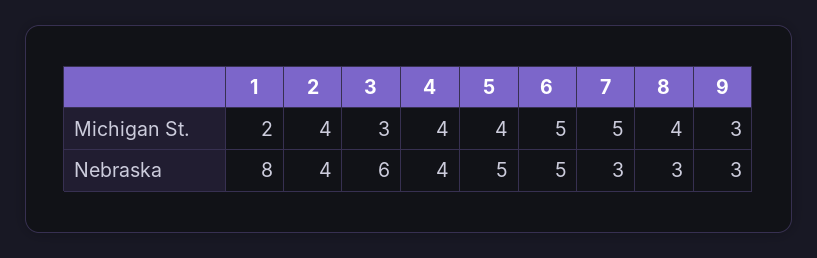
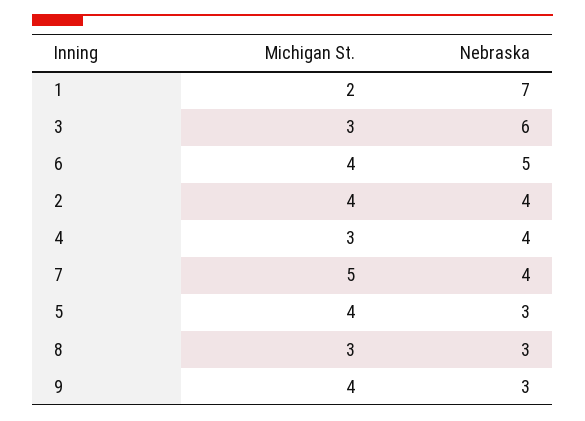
  {
    "1": {
      "Michigan St.": 2,
-     "Nebraska": 8
+     "Nebraska": 7
    },
    "2": {
      "Michigan St.": 4,
      "Nebraska": 4
    },
    "3": {
      "Michigan St.": 3,
      "Nebraska": 6
    },
    "4": {
-     "Michigan St.": 4,
+     "Michigan St.": 3,
      "Nebraska": 4
    },
    "5": {
      "Michigan St.": 4,
-     "Nebraska": 5
+     "Nebraska": 3
    },
    "6": {
-     "Michigan St.": 5,
+     "Michigan St.": 4,
      "Nebraska": 5
    },
    "7": {
      "Michigan St.": 5,
-     "Nebraska": 3
+     "Nebraska": 4
    },
    "8": {
-     "Michigan St.": 4,
+     "Michigan St.": 3,
      "Nebraska": 3
    },
    "9": {
-     "Michigan St.": 3,
+     "Michigan St.": 4,
      "Nebraska": 3
    }
  }

